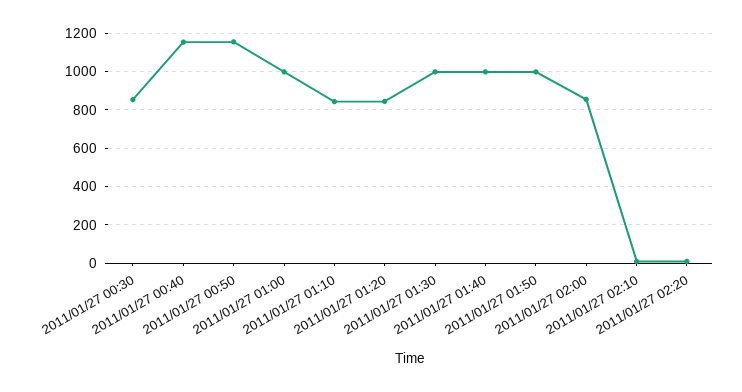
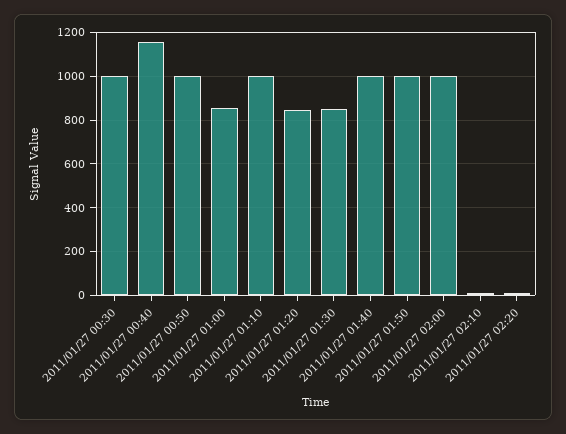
  {
-   "2011/01/27 00:30": 850,
+   "2011/01/27 00:30": 1000,
    "2011/01/27 00:40": 1150,
-   "2011/01/27 00:50": 1150,
+   "2011/01/27 00:50": 1000,
-   "2011/01/27 01:00": 1000,
+   "2011/01/27 01:00": 850,
-   "2011/01/27 01:10": 850,
+   "2011/01/27 01:10": 1000,
    "2011/01/27 01:20": 850,
-   "2011/01/27 01:30": 1000,
+   "2011/01/27 01:30": 850,
    "2011/01/27 01:40": 1000,
    "2011/01/27 01:50": 1000,
-   "2011/01/27 02:00": 850,
+   "2011/01/27 02:00": 1000,
    "2011/01/27 02:10": 0,
    "2011/01/27 02:20": 0
  }

